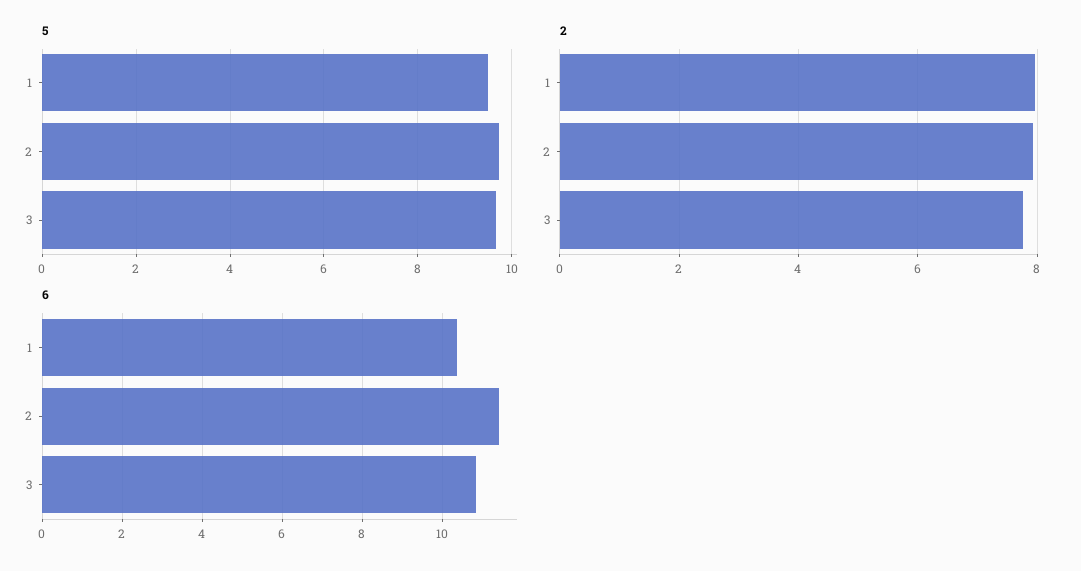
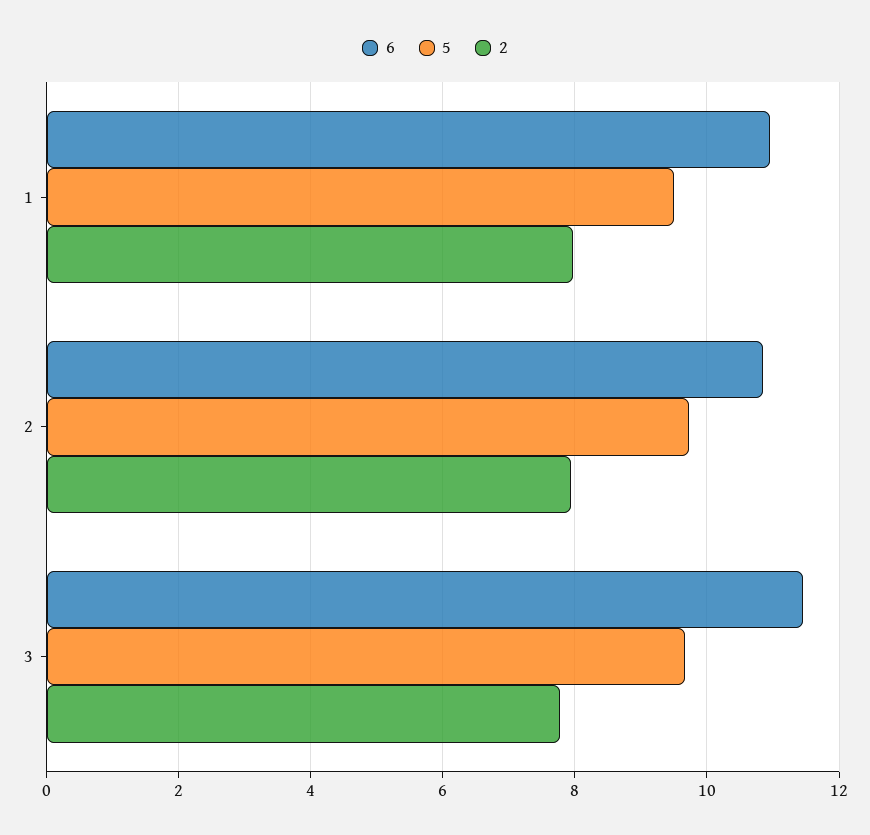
  {
    "5": {
      "1": 9.6,
      "2": 9.8,
      "3": 9.6
    },
    "2": {
      "1": 8,
      "2": 8,
      "3": 7.8
    },
    "6": {
-     "1": 10.4,
+     "1": 11,
-     "2": 11.4,
+     "2": 10.8,
-     "3": 10.8
+     "3": 11.4
    }
  }

